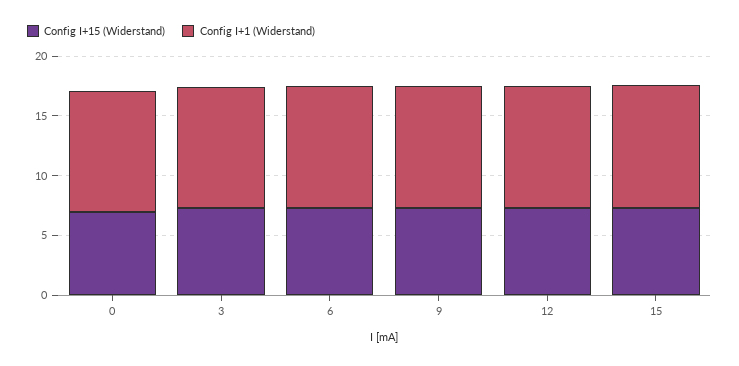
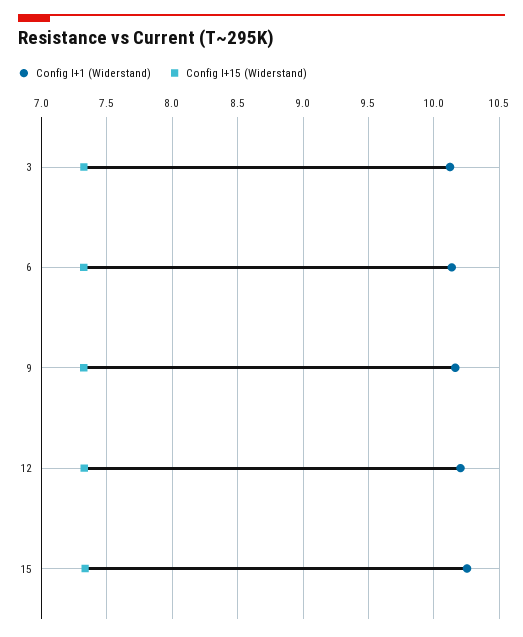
  {
    "Config I+15 (Widerstand)": {
-     "0": 7,
      "3": 7.3,
      "6": 7.3,
      "9": 7.3,
      "12": 7.35,
      "15": 7.35
    },
    "Config I+1 (Widerstand)": {
-     "0": 10,
      "3": 10.1,
      "6": 10.15,
      "9": 10.15,
      "12": 10.2,
      "15": 10.25
    }
  }

